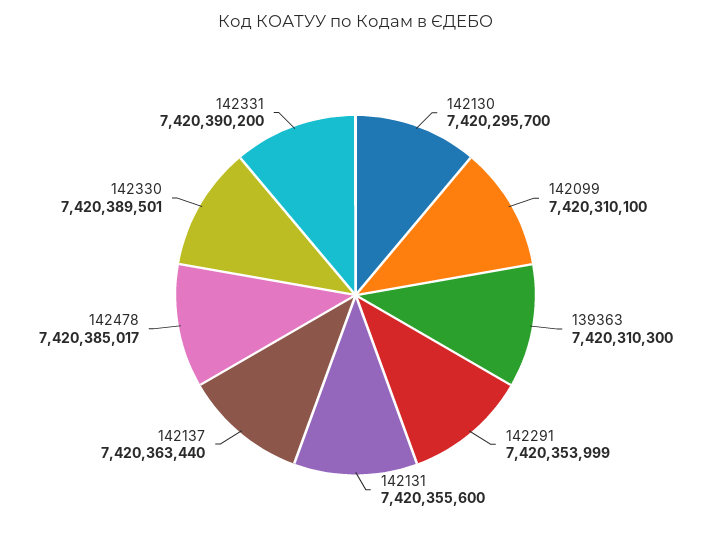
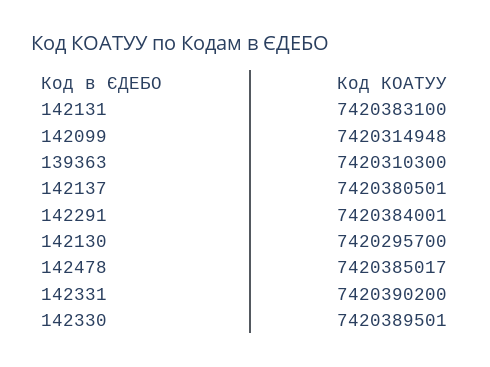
  {
    "142130": 7420295700,
-   "142099": 7420310100,
+   "142099": 7420314948,
    "139363": 7420310300,
-   "142291": 7420353999,
+   "142291": 7420384001,
-   "142131": 7420355600,
+   "142131": 7420383100,
-   "142137": 7420363440,
+   "142137": 7420380501,
    "142478": 7420385017,
    "142330": 7420389501,
    "142331": 7420390200
  }

